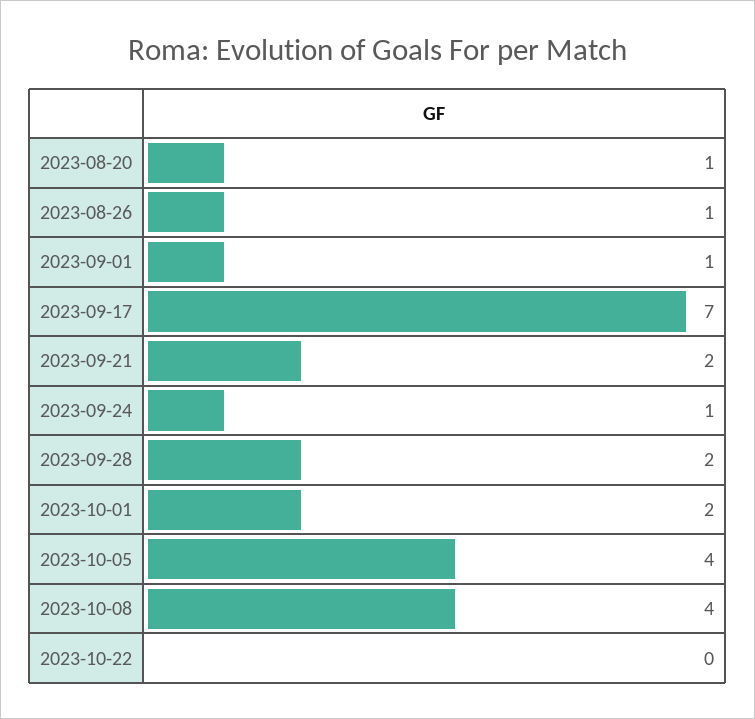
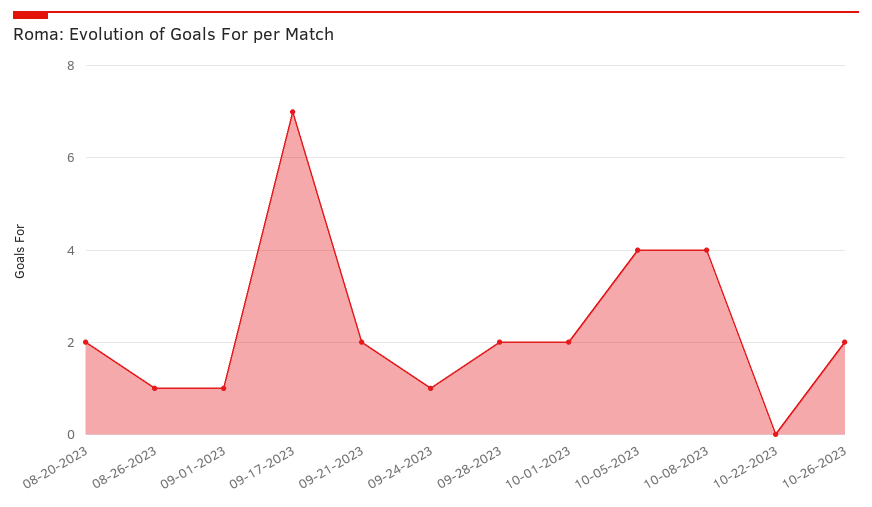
  {
-   "2023-08-20": 1,
+   "2023-08-20": 2,
    "2023-08-26": 1,
    "2023-09-01": 1,
    "2023-09-17": 7,
    "2023-09-21": 2,
    "2023-09-24": 1,
    "2023-09-28": 2,
    "2023-10-01": 2,
    "2023-10-05": 4,
    "2023-10-08": 4,
-   "2023-10-22": 0
+   "2023-10-22": 0,
+   "10-26-2023": 2
  }

